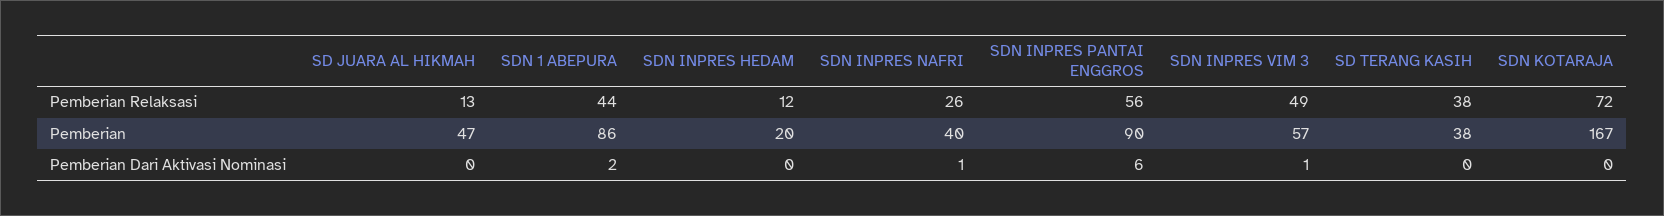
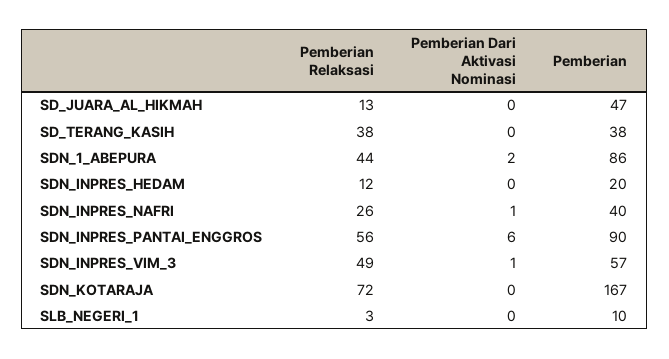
  {
    "SD JUARA AL HIKMAH": {
      "Pemberian Relaksasi": 13,
      "Pemberian": 47,
      "Pemberian Dari Aktivasi Nominasi": 0
    },
    "SDN 1 ABEPURA": {
      "Pemberian Relaksasi": 44,
      "Pemberian": 86,
      "Pemberian Dari Aktivasi Nominasi": 2
    },
    "SDN INPRES HEDAM": {
      "Pemberian Relaksasi": 12,
      "Pemberian": 20,
      "Pemberian Dari Aktivasi Nominasi": 0
    },
    "SDN INPRES NAFRI": {
      "Pemberian Relaksasi": 26,
      "Pemberian": 40,
      "Pemberian Dari Aktivasi Nominasi": 1
    },
    "SDN INPRES PANTAI ENGGROS": {
      "Pemberian Relaksasi": 56,
      "Pemberian": 90,
      "Pemberian Dari Aktivasi Nominasi": 6
    },
    "SDN INPRES VIM 3": {
      "Pemberian Relaksasi": 49,
      "Pemberian": 57,
      "Pemberian Dari Aktivasi Nominasi": 1
    },
    "SD TERANG KASIH": {
      "Pemberian Relaksasi": 38,
      "Pemberian": 38,
      "Pemberian Dari Aktivasi Nominasi": 0
    },
    "SDN KOTARAJA": {
      "Pemberian Relaksasi": 72,
      "Pemberian": 167,
      "Pemberian Dari Aktivasi Nominasi": 0
-   }
+   },
+   "SLB_NEGERI_1": {
+     "Pemberian Relaksasi": 3,
+     "Pemberian Dari Aktivasi Nominasi": 0,
+     "Pemberian": 10
+   }
  }

